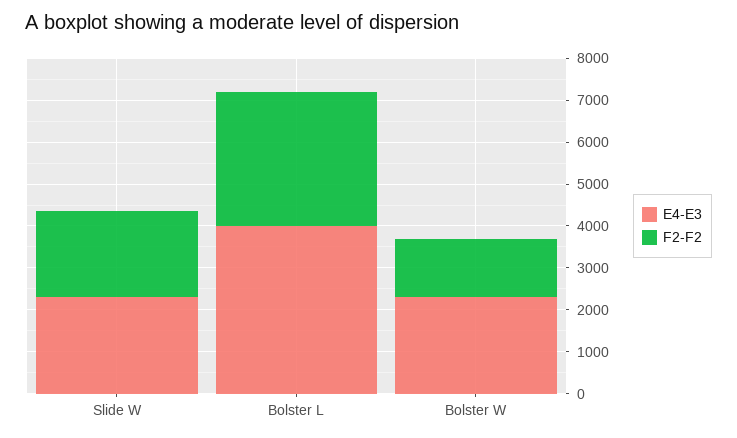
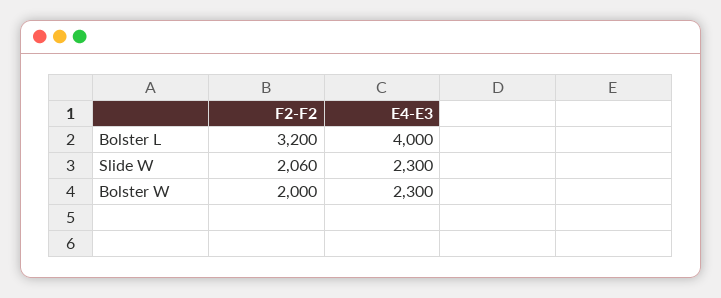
  {
    "E4-E3": {
      "Slide W": 2300,
      "Bolster L": 4000,
      "Bolster W": 2300
    },
    "F2-F2": {
      "Slide W": 2060,
      "Bolster L": 3200,
-     "Bolster W": 1400
+     "Bolster W": 2000
    }
  }

